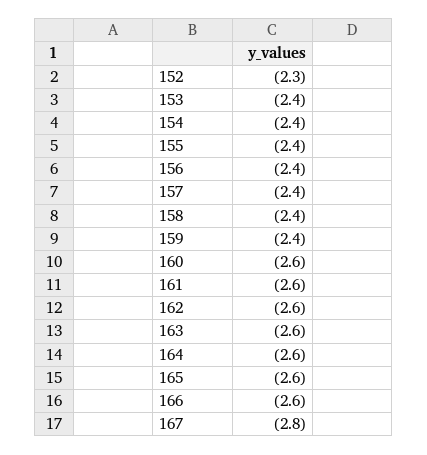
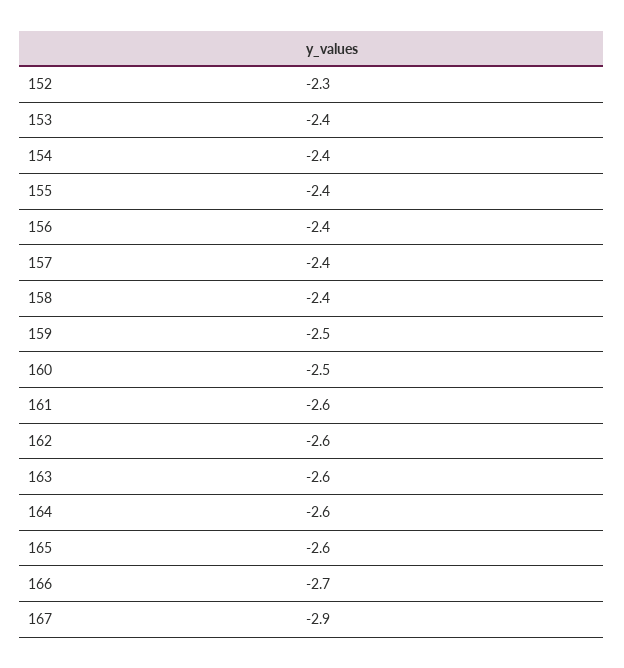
  {
    "152": -2.3,
    "153": -2.4,
    "154": -2.4,
    "155": -2.4,
    "156": -2.4,
    "157": -2.4,
    "158": -2.4,
-   "159": -2.4,
+   "159": -2.5,
-   "160": -2.6,
+   "160": -2.5,
    "161": -2.6,
    "162": -2.6,
    "163": -2.6,
    "164": -2.6,
    "165": -2.6,
-   "166": -2.6,
+   "166": -2.7,
-   "167": -2.8
+   "167": -2.9
  }

